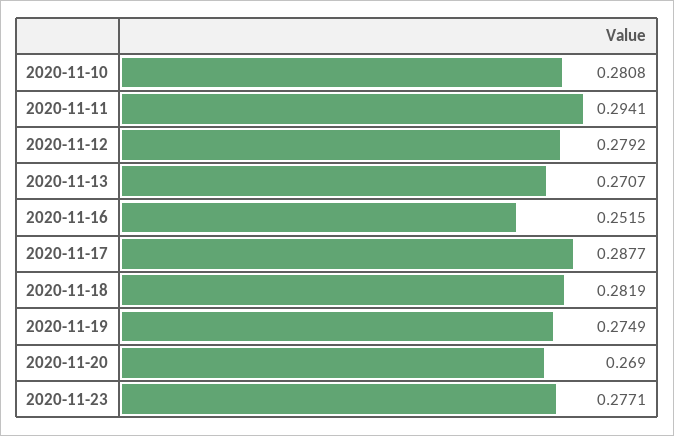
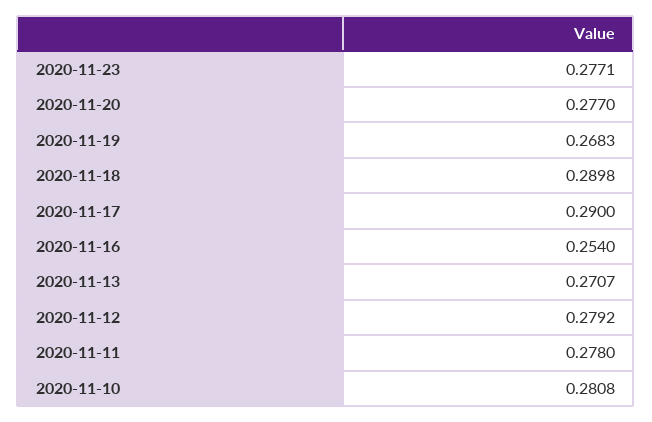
  {
    "2020-11-10": 0.2808,
-   "2020-11-11": 0.2941,
+   "2020-11-11": 0.278,
    "2020-11-12": 0.2792,
    "2020-11-13": 0.2707,
-   "2020-11-16": 0.2515,
+   "2020-11-16": 0.254,
-   "2020-11-17": 0.2877,
+   "2020-11-17": 0.29,
-   "2020-11-18": 0.2819,
+   "2020-11-18": 0.2898,
-   "2020-11-19": 0.2749,
+   "2020-11-19": 0.2683,
-   "2020-11-20": 0.269,
+   "2020-11-20": 0.277,
    "2020-11-23": 0.2771
  }

